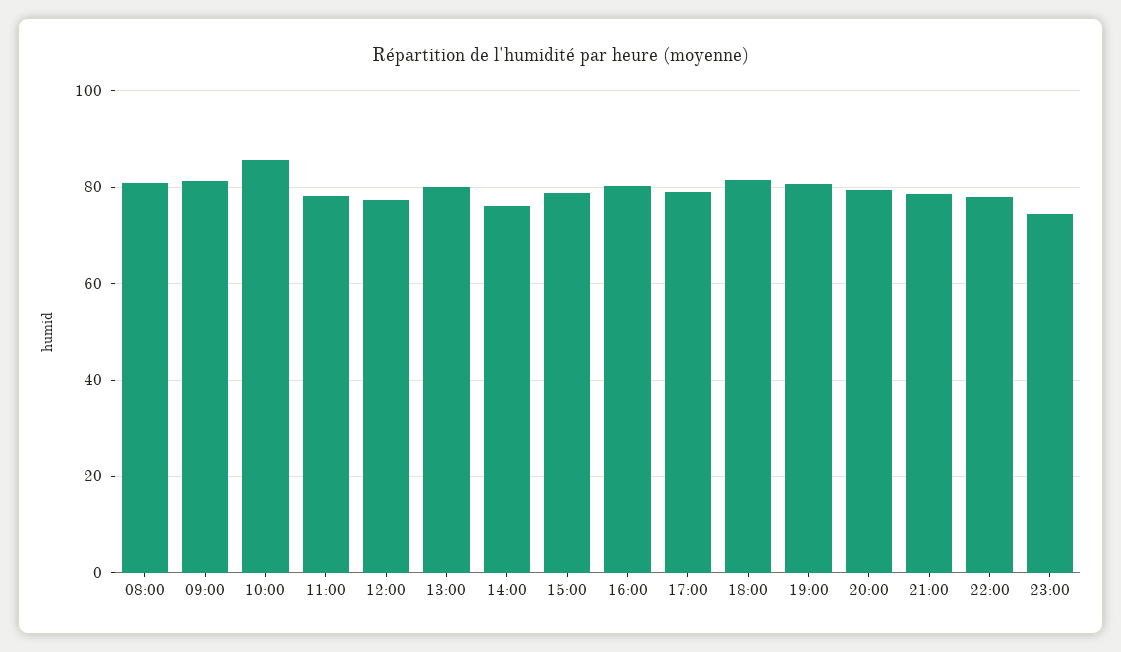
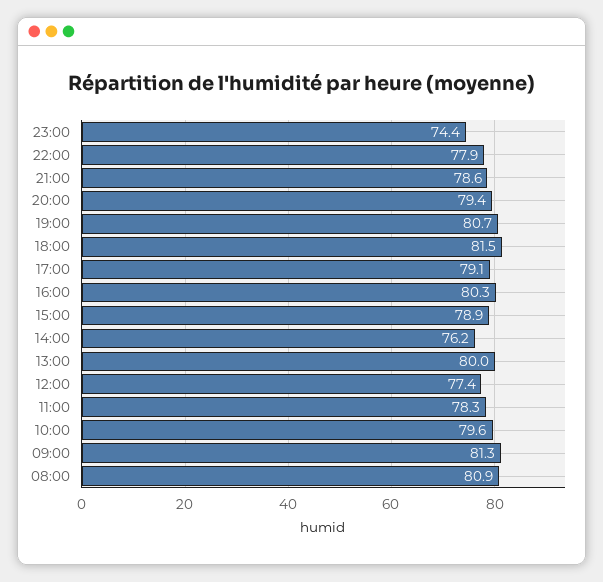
  {
    "08:00": 80.9,
    "09:00": 81.3,
-   "10:00": 86,
+   "10:00": 79.6,
    "11:00": 78.3,
    "12:00": 77.4,
    "13:00": 80,
    "14:00": 76.2,
    "15:00": 78.9,
    "16:00": 80.3,
    "17:00": 79.1,
    "18:00": 81.5,
    "19:00": 80.7,
    "20:00": 79.4,
    "21:00": 78.6,
    "22:00": 77.9,
    "23:00": 74.4
  }

